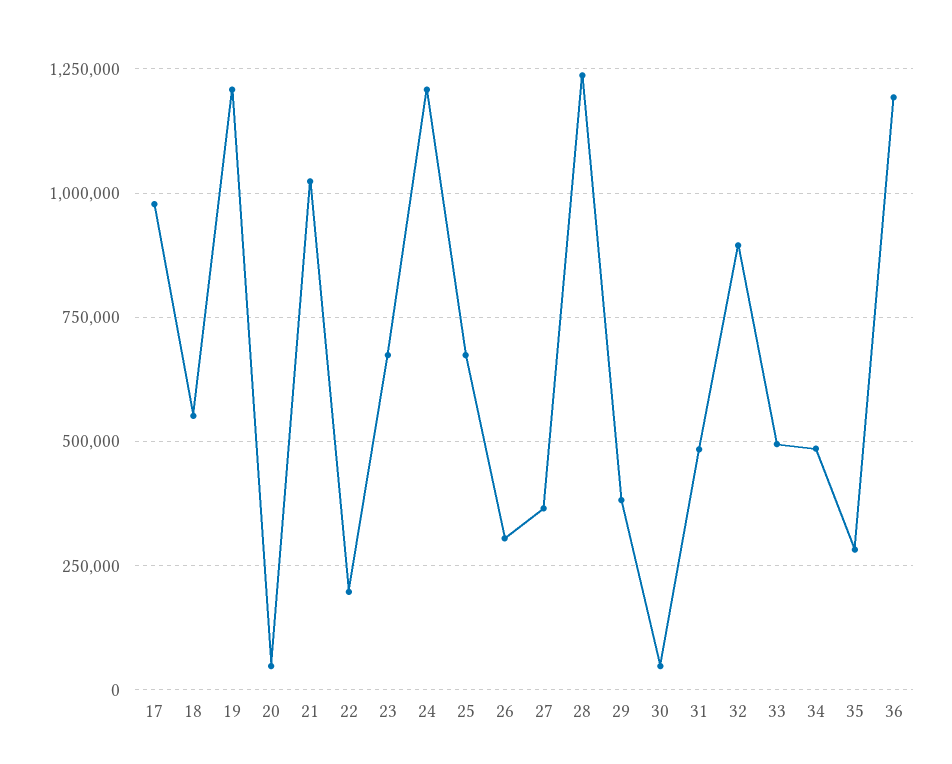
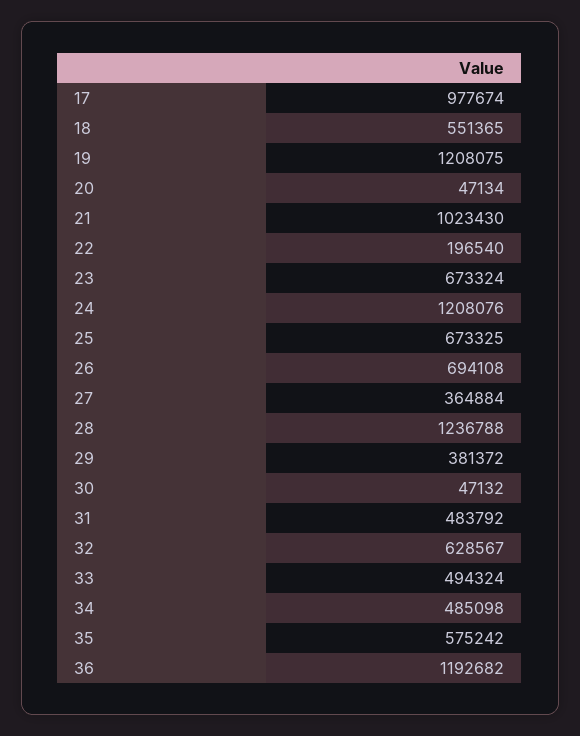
  {
    "17": 977674,
    "18": 551365,
    "19": 1208075,
    "20": 47134,
    "21": 1023430,
    "22": 196540,
    "23": 673324,
    "24": 1208076,
    "25": 673325,
-   "26": 300000,
+   "26": 694108,
    "27": 364884,
    "28": 1236788,
    "29": 381372,
    "30": 47132,
    "31": 483792,
-   "32": 900000,
+   "32": 628567,
    "33": 494324,
    "34": 485098,
-   "35": 275000,
+   "35": 575242,
    "36": 1192682
  }

